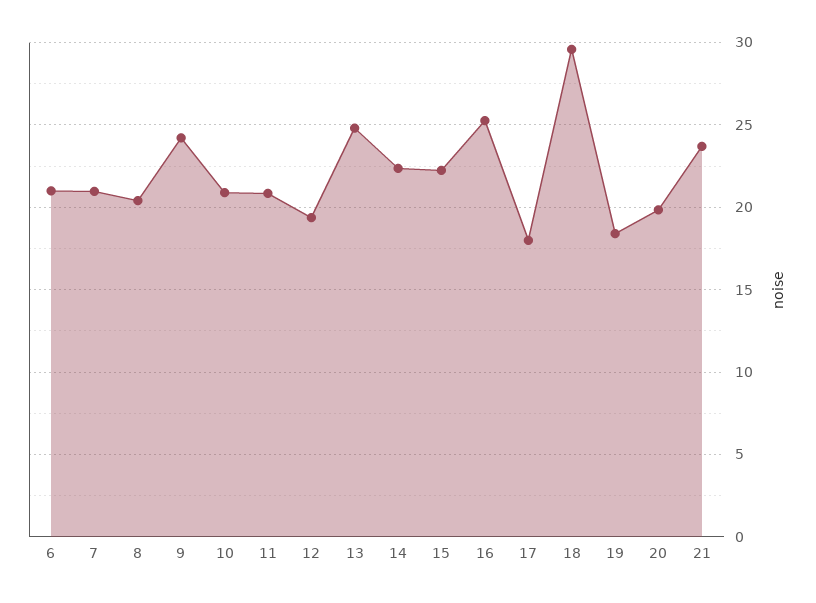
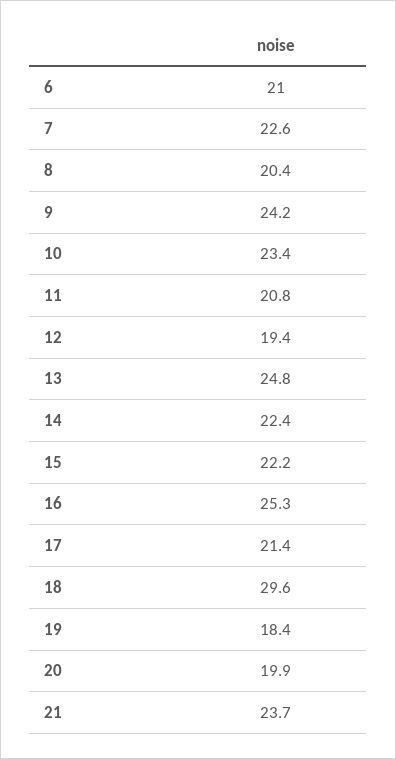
  {
    "6": 21,
-   "7": 21,
+   "7": 22.6,
    "8": 20.4,
    "9": 24.2,
-   "10": 21,
+   "10": 23.4,
    "11": 20.8,
    "12": 19.4,
    "13": 24.8,
    "14": 22.4,
    "15": 22.2,
    "16": 25.3,
-   "17": 18,
+   "17": 21.4,
    "18": 29.6,
    "19": 18.4,
    "20": 19.9,
    "21": 23.7
  }

